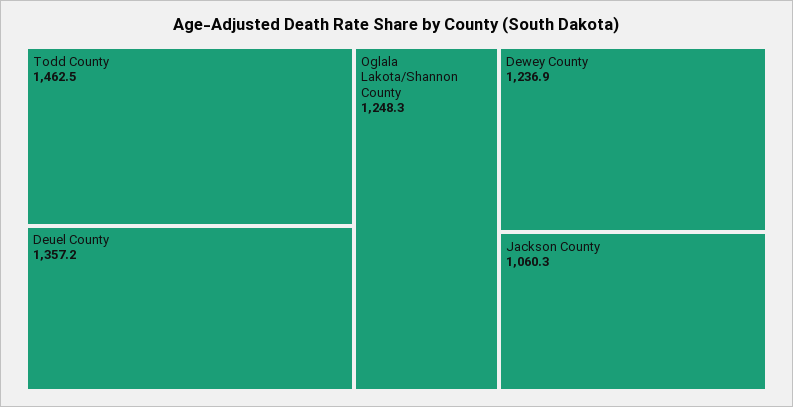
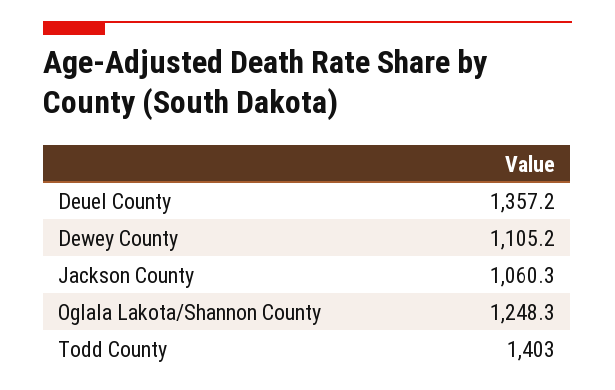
  {
-   "Todd County": 1462.5,
+   "Todd County": 1403,
    "Deuel County": 1357.2,
    "Oglala Lakota/Shannon County": 1248.3,
-   "Dewey County": 1236.9,
+   "Dewey County": 1105.2,
    "Jackson County": 1060.3
  }

